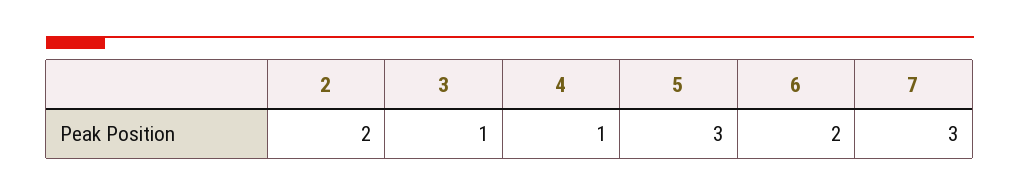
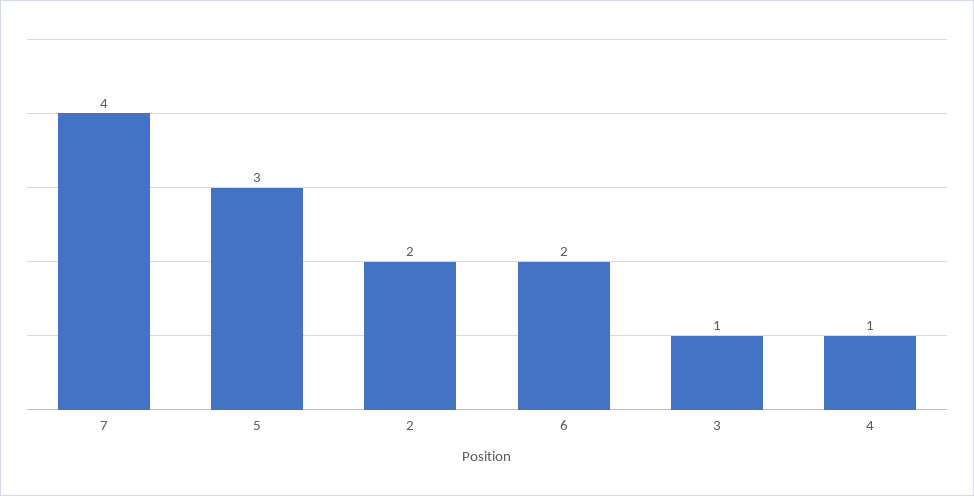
  {
    "2": 2,
    "3": 1,
    "4": 1,
    "5": 3,
    "6": 2,
-   "7": 3
+   "7": 4
  }

